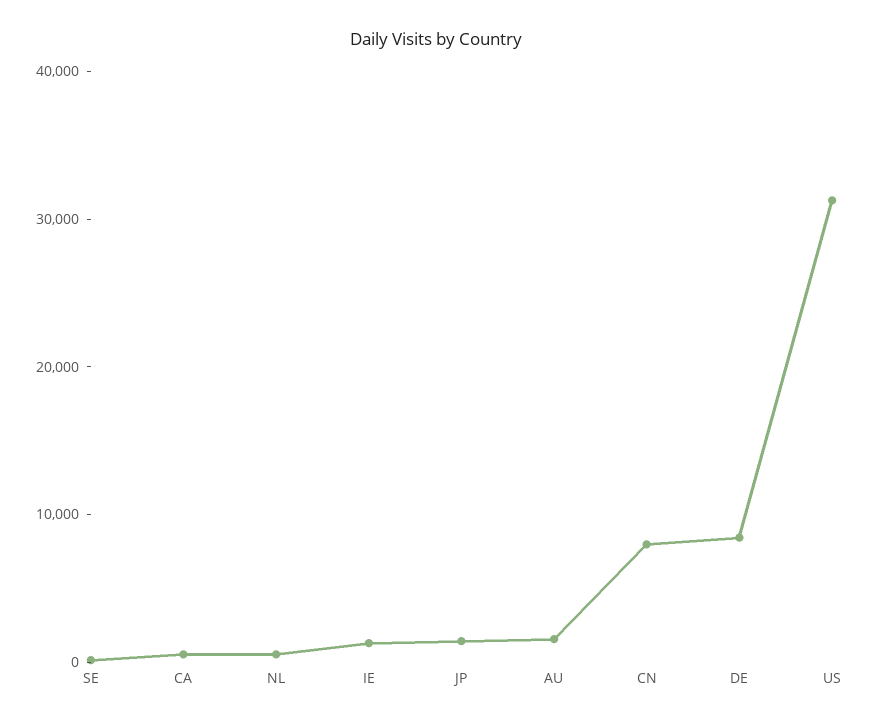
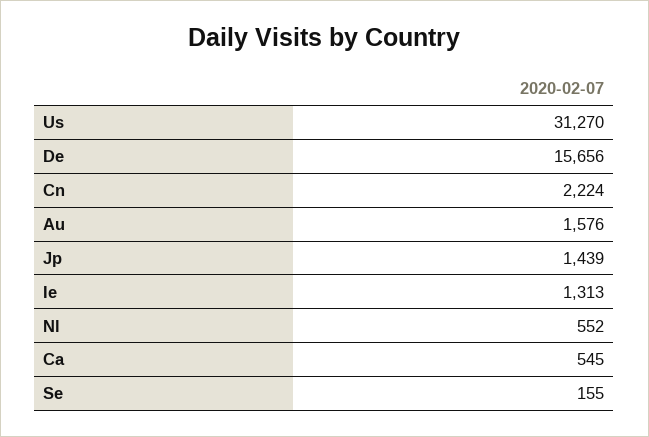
  {
    "SE": 155,
    "CA": 545,
    "NL": 552,
    "IE": 1313,
    "JP": 1439,
    "AU": 1576,
-   "CN": 8000,
+   "CN": 2224,
-   "DE": 8000,
+   "DE": 15656,
    "US": 31270
  }

